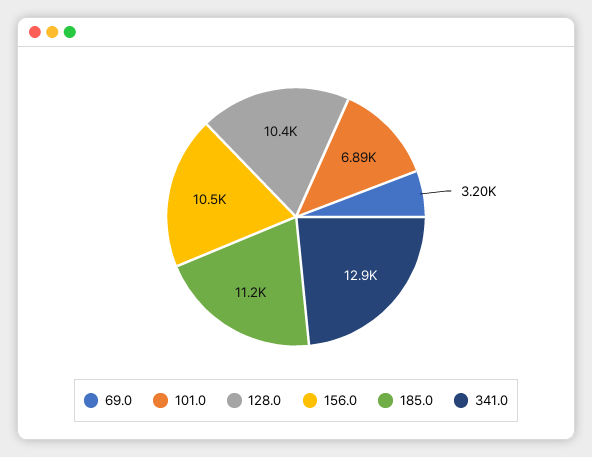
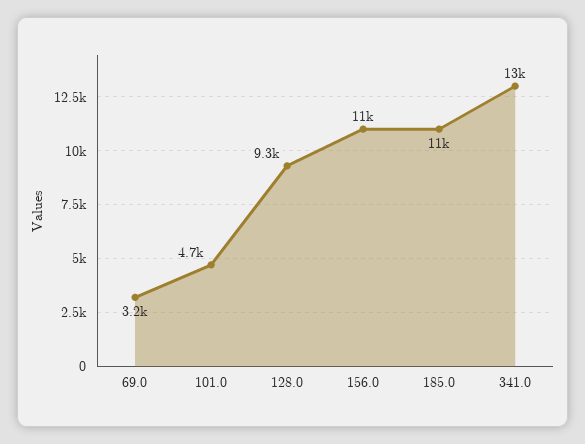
  {
    "69.0": 3200,
-   "101.0": 6890,
+   "101.0": 4700,
-   "128.0": 10400,
+   "128.0": 9300,
    "156.0": 10500,
    "185.0": 11200,
    "341.0": 12900
  }

